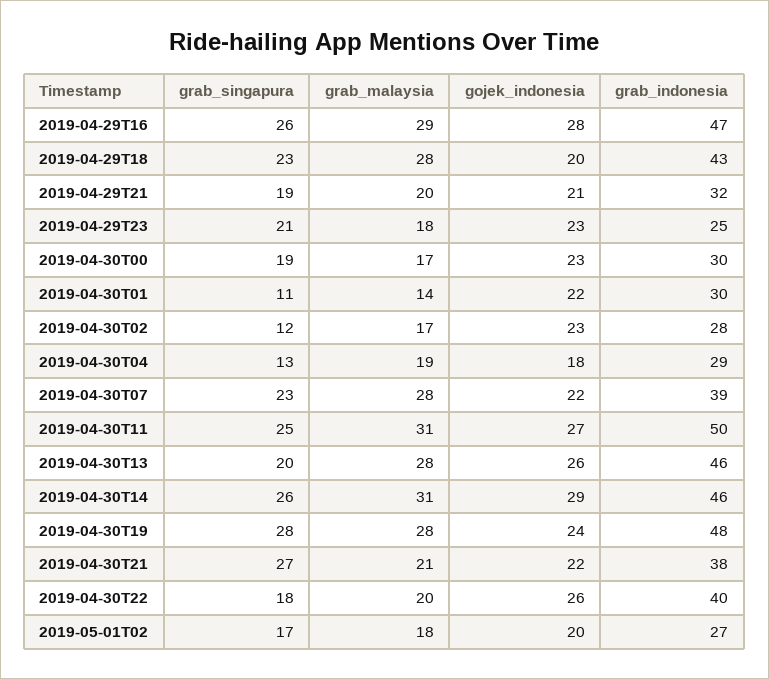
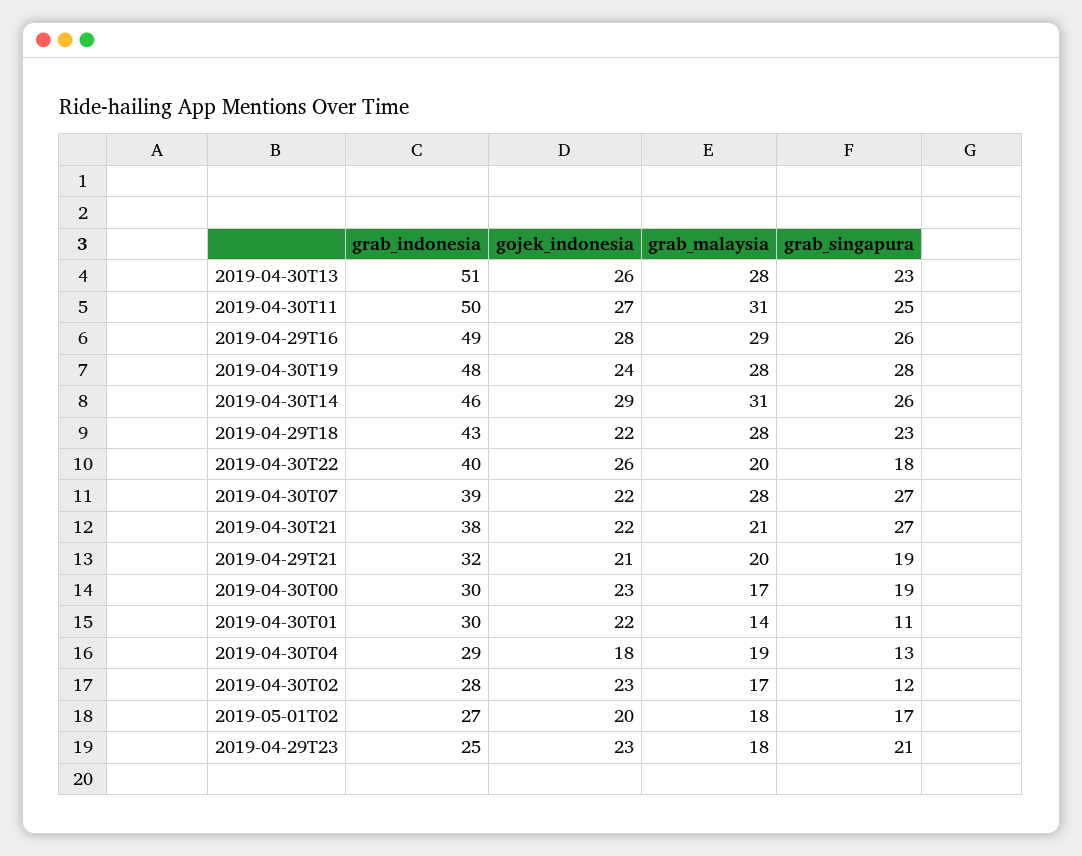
  {
    "grab_singapura": {
      "2019-04-29T16": 26,
      "2019-04-29T18": 23,
      "2019-04-29T21": 19,
      "2019-04-29T23": 21,
      "2019-04-30T00": 19,
      "2019-04-30T01": 11,
      "2019-04-30T02": 12,
      "2019-04-30T04": 13,
-     "2019-04-30T07": 23,
+     "2019-04-30T07": 27,
      "2019-04-30T11": 25,
-     "2019-04-30T13": 20,
+     "2019-04-30T13": 23,
      "2019-04-30T14": 26,
      "2019-04-30T19": 28,
      "2019-04-30T21": 27,
      "2019-04-30T22": 18,
      "2019-05-01T02": 17
    },
    "grab_malaysia": {
      "2019-04-29T16": 29,
      "2019-04-29T18": 28,
      "2019-04-29T21": 20,
      "2019-04-29T23": 18,
      "2019-04-30T00": 17,
      "2019-04-30T01": 14,
      "2019-04-30T02": 17,
      "2019-04-30T04": 19,
      "2019-04-30T07": 28,
      "2019-04-30T11": 31,
      "2019-04-30T13": 28,
      "2019-04-30T14": 31,
      "2019-04-30T19": 28,
      "2019-04-30T21": 21,
      "2019-04-30T22": 20,
      "2019-05-01T02": 18
    },
    "gojek_indonesia": {
      "2019-04-29T16": 28,
-     "2019-04-29T18": 20,
+     "2019-04-29T18": 22,
      "2019-04-29T21": 21,
      "2019-04-29T23": 23,
      "2019-04-30T00": 23,
      "2019-04-30T01": 22,
      "2019-04-30T02": 23,
      "2019-04-30T04": 18,
      "2019-04-30T07": 22,
      "2019-04-30T11": 27,
      "2019-04-30T13": 26,
      "2019-04-30T14": 29,
      "2019-04-30T19": 24,
      "2019-04-30T21": 22,
      "2019-04-30T22": 26,
      "2019-05-01T02": 20
    },
    "grab_indonesia": {
-     "2019-04-29T16": 47,
+     "2019-04-29T16": 49,
      "2019-04-29T18": 43,
      "2019-04-29T21": 32,
      "2019-04-29T23": 25,
      "2019-04-30T00": 30,
      "2019-04-30T01": 30,
      "2019-04-30T02": 28,
      "2019-04-30T04": 29,
      "2019-04-30T07": 39,
      "2019-04-30T11": 50,
-     "2019-04-30T13": 46,
+     "2019-04-30T13": 51,
      "2019-04-30T14": 46,
      "2019-04-30T19": 48,
      "2019-04-30T21": 38,
      "2019-04-30T22": 40,
      "2019-05-01T02": 27
    }
  }

